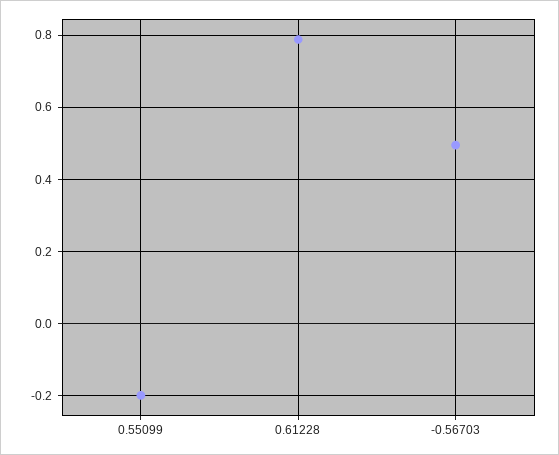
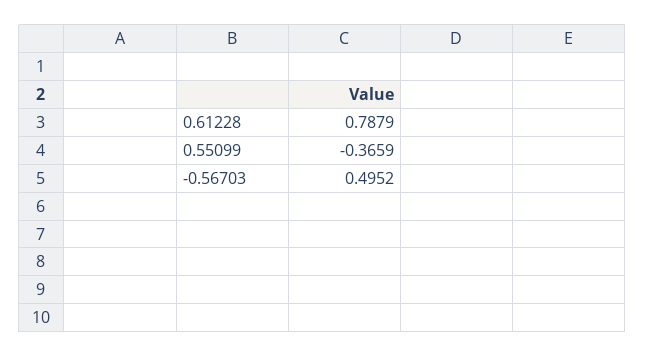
  {
-   "0.55099": -0.2,
+   "0.55099": -0.3659,
    "0.61228": 0.7879,
    "-0.56703": 0.4952
  }

